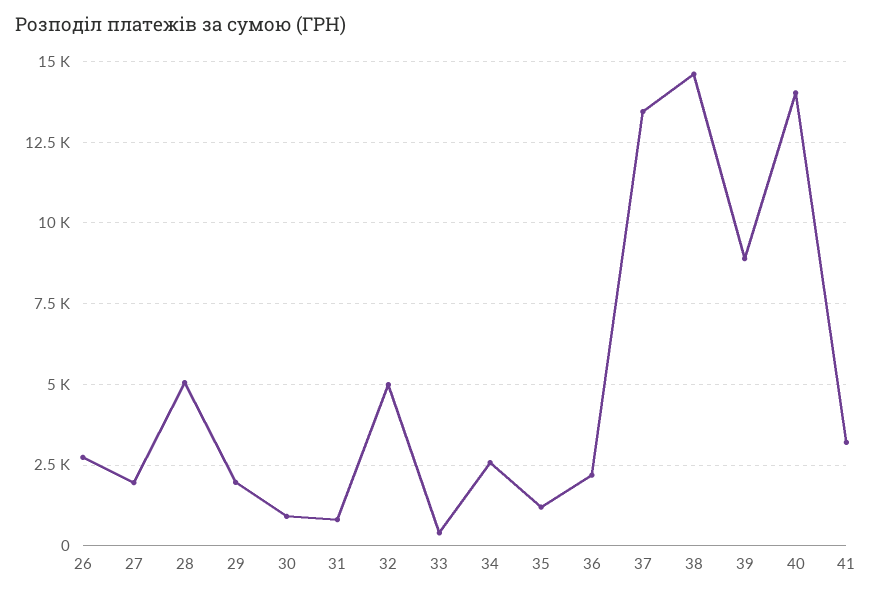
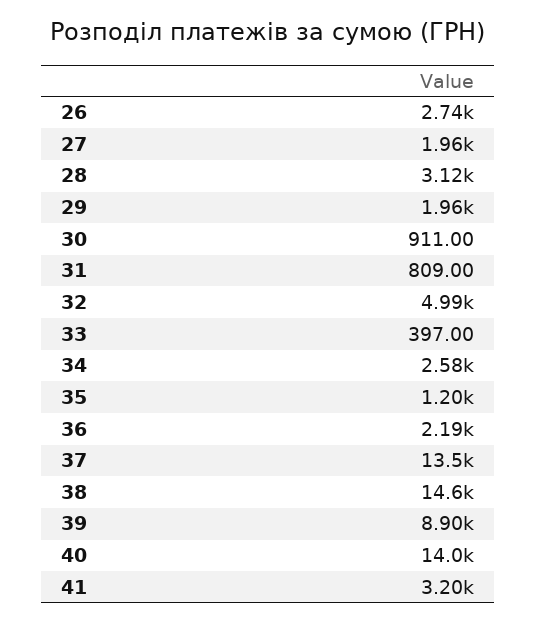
  {
    "26": 2740,
    "27": 1960,
-   "28": 5000,
+   "28": 3120,
    "29": 1960,
    "30": 911,
    "31": 809,
    "32": 4990,
    "33": 397,
    "34": 2580,
    "35": 1200,
    "36": 2190,
    "37": 13500,
    "38": 14600,
    "39": 8900,
    "40": 14000,
    "41": 3200
  }

